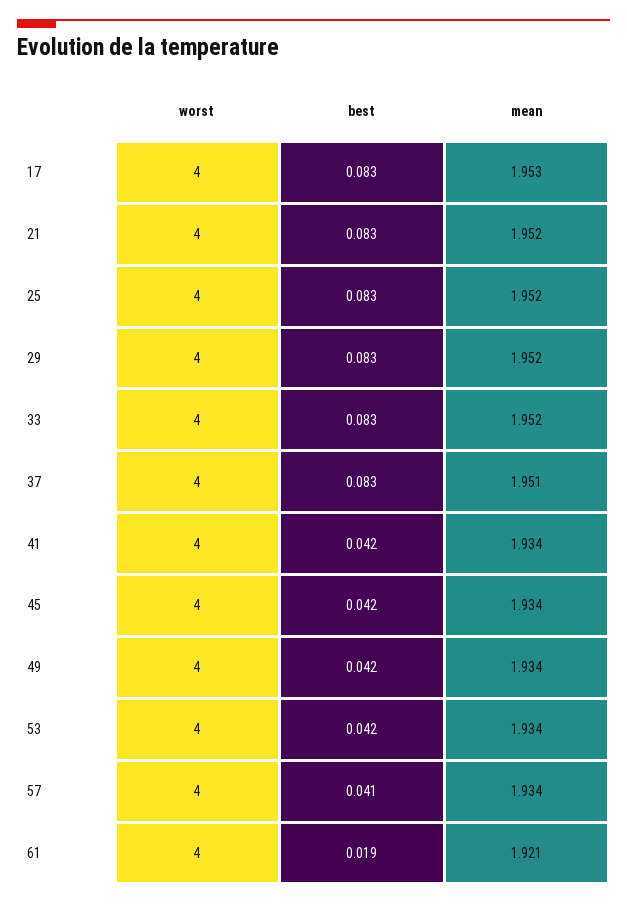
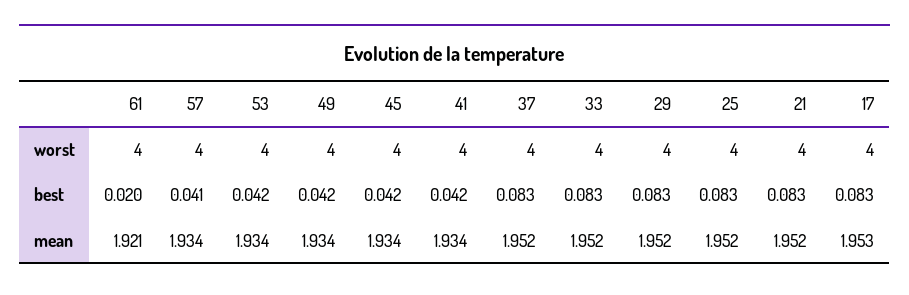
  {
    "worst": {
      "17": 4,
      "21": 4,
      "25": 4,
      "29": 4,
      "33": 4,
      "37": 4,
      "41": 4,
      "45": 4,
      "49": 4,
      "53": 4,
      "57": 4,
      "61": 4
    },
    "best": {
      "17": 0.083,
      "21": 0.083,
      "25": 0.083,
      "29": 0.083,
      "33": 0.083,
      "37": 0.083,
      "41": 0.042,
      "45": 0.042,
      "49": 0.042,
      "53": 0.042,
      "57": 0.041,
-     "61": 0.019
+     "61": 0.02
    },
    "mean": {
      "17": 1.953,
      "21": 1.952,
      "25": 1.952,
      "29": 1.952,
      "33": 1.952,
-     "37": 1.951,
+     "37": 1.952,
      "41": 1.934,
      "45": 1.934,
      "49": 1.934,
      "53": 1.934,
      "57": 1.934,
      "61": 1.921
    }
  }

